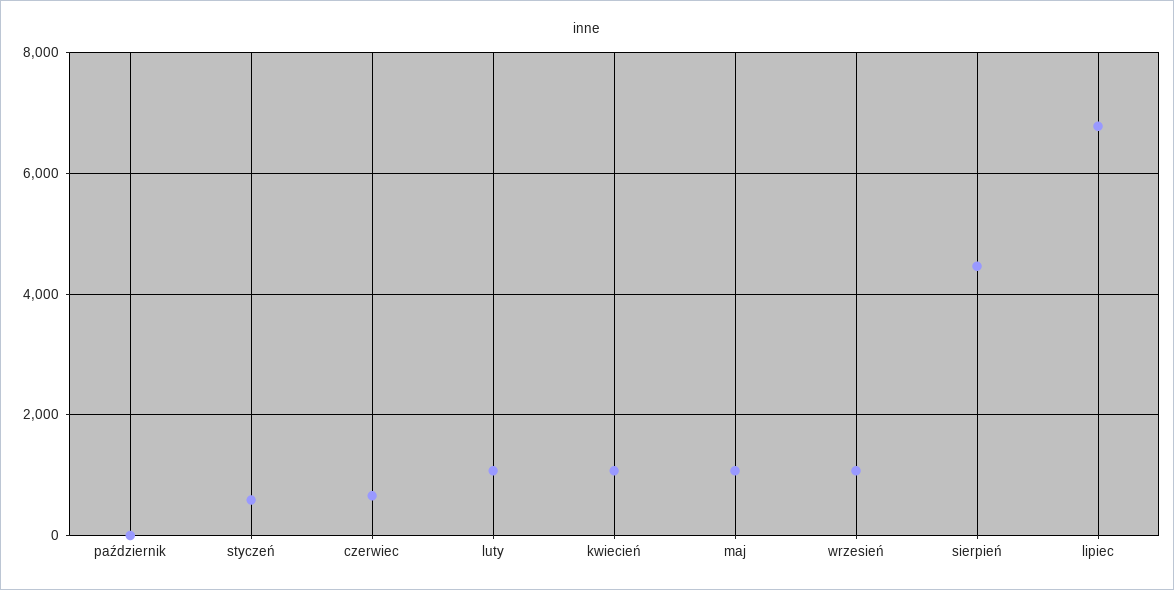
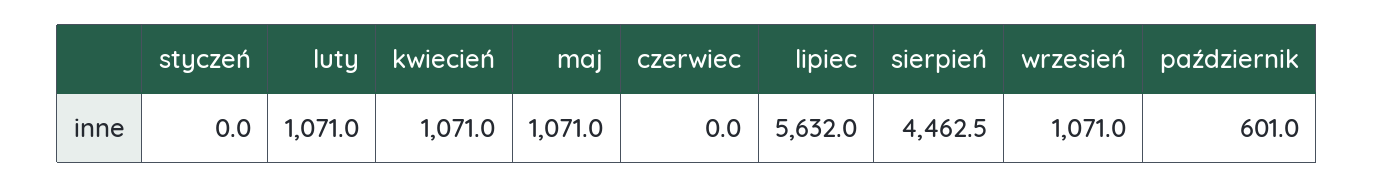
  {
-   "październik": 0,
+   "październik": 601,
-   "styczeń": 600,
+   "styczeń": 0,
-   "czerwiec": 600,
+   "czerwiec": 0,
    "luty": 1071,
    "kwiecień": 1071,
    "maj": 1071,
    "wrzesień": 1071,
    "sierpień": 4462.5,
-   "lipiec": 6800
+   "lipiec": 5632
  }

